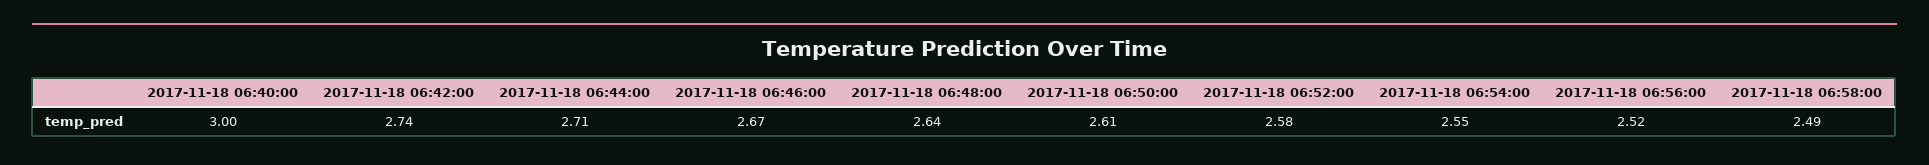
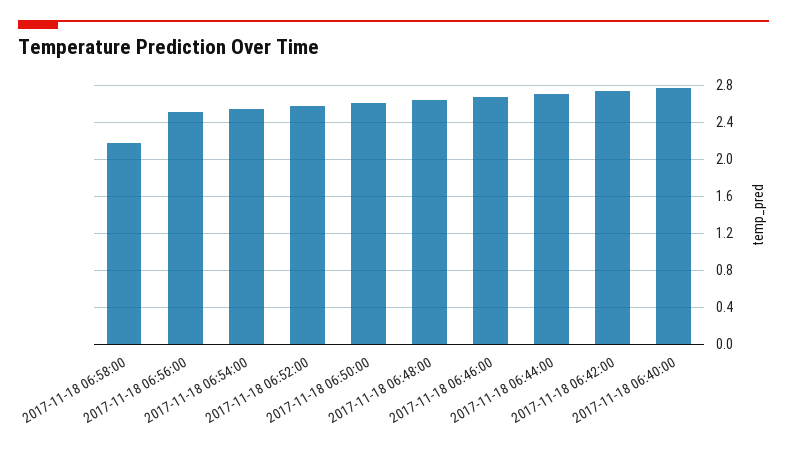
  {
-   "2017-11-18 06:40:00": 3,
+   "2017-11-18 06:40:00": 2.8,
    "2017-11-18 06:42:00": 2.74,
    "2017-11-18 06:44:00": 2.71,
    "2017-11-18 06:46:00": 2.67,
    "2017-11-18 06:48:00": 2.64,
    "2017-11-18 06:50:00": 2.61,
    "2017-11-18 06:52:00": 2.58,
    "2017-11-18 06:54:00": 2.55,
    "2017-11-18 06:56:00": 2.52,
-   "2017-11-18 06:58:00": 2.49
+   "2017-11-18 06:58:00": 2.2
  }

